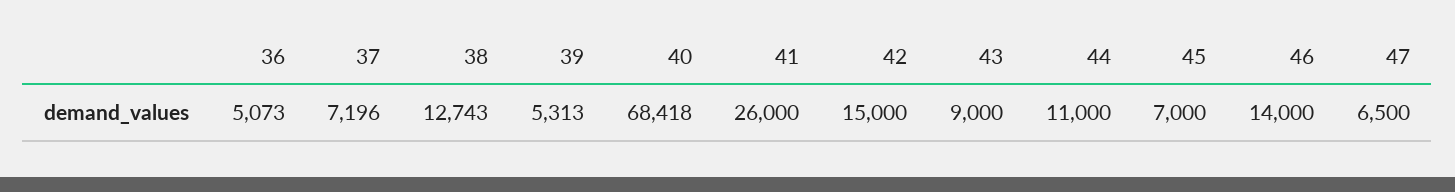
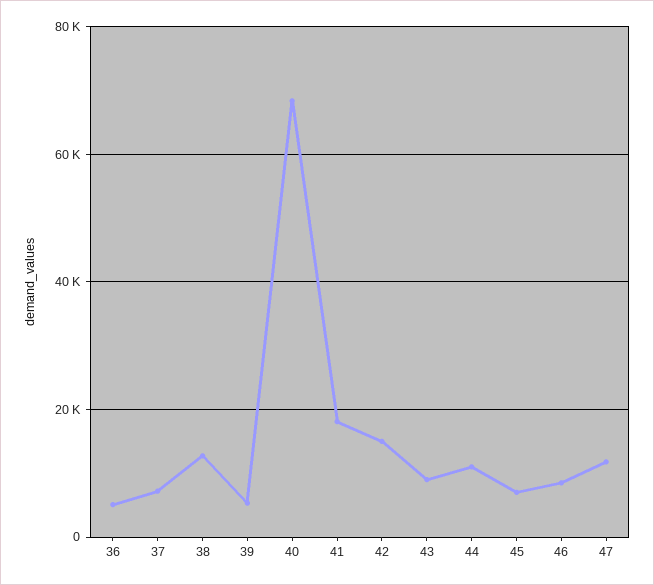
  {
    "36": 5073,
    "37": 7196,
    "38": 12743,
    "39": 5313,
    "40": 68418,
-   "41": 26000,
+   "41": 18000,
    "42": 15000,
    "43": 9000,
    "44": 11000,
    "45": 7000,
-   "46": 14000,
+   "46": 8000,
-   "47": 6500
+   "47": 12000
  }

